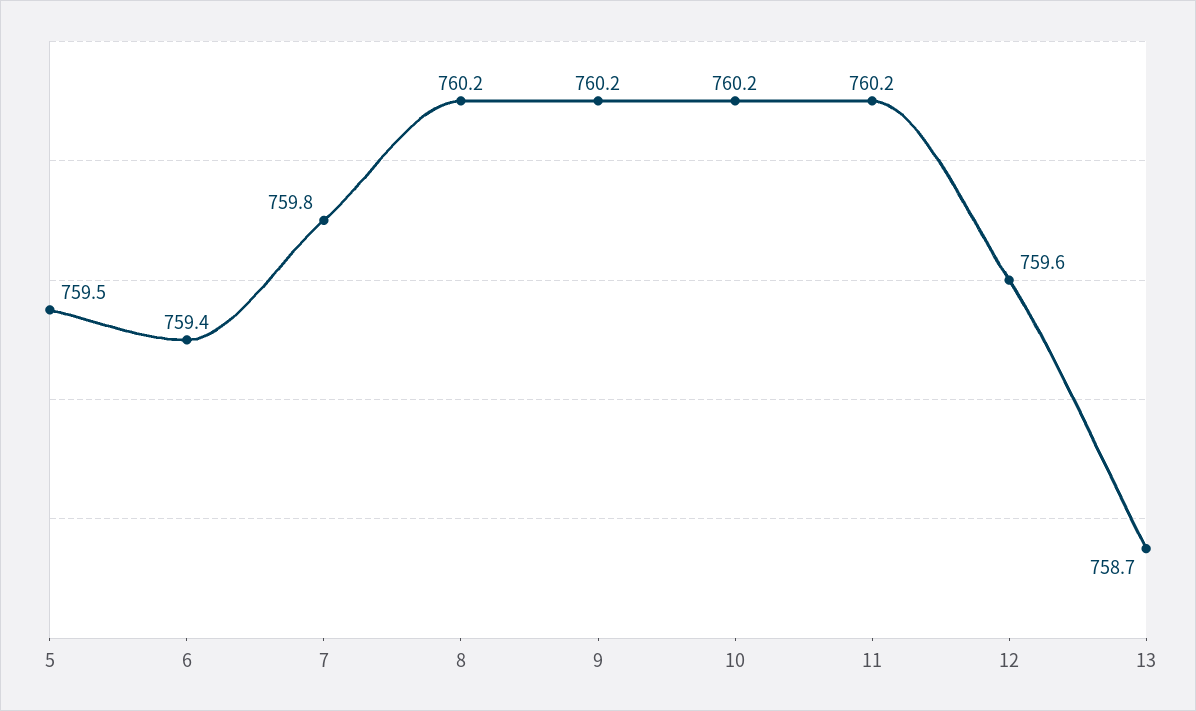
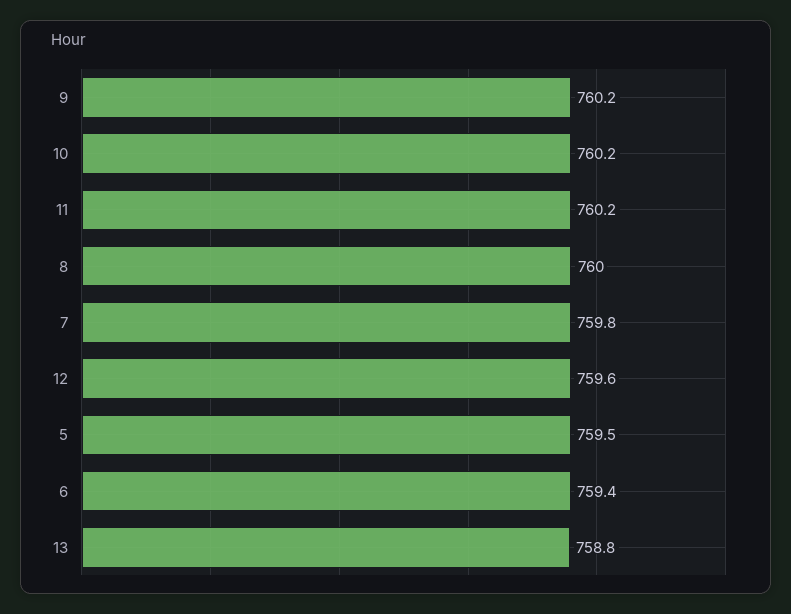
  {
    "5": 759.5,
    "6": 759.4,
    "7": 759.8,
-   "8": 760.2,
+   "8": 760,
    "9": 760.2,
    "10": 760.2,
    "11": 760.2,
    "12": 759.6,
-   "13": 758.7
+   "13": 758.8
  }

